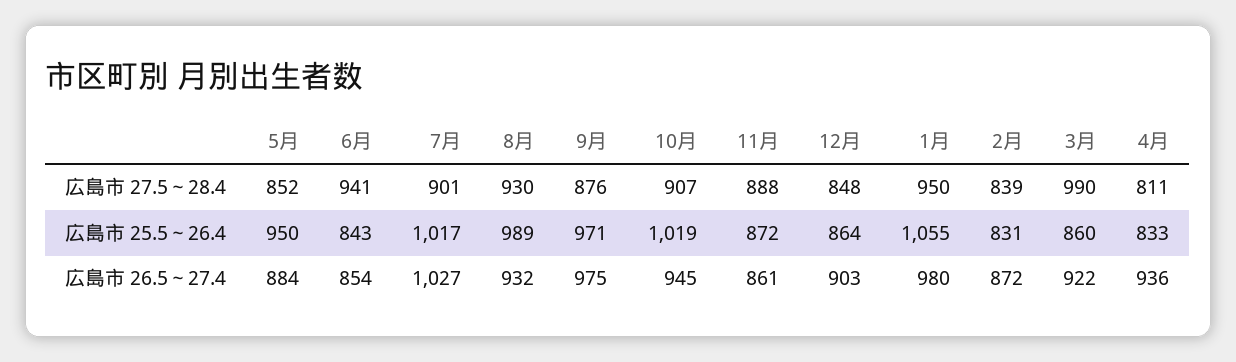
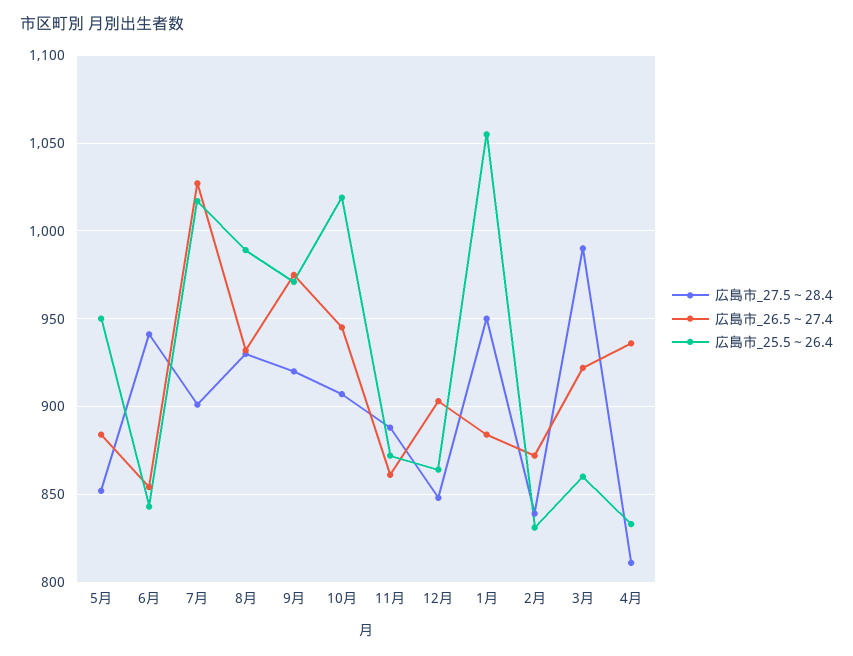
  {
    "広島市 27.5～28.4": {
      "5月": 852,
      "6月": 941,
      "7月": 901,
      "8月": 930,
-     "9月": 876,
+     "9月": 920,
      "10月": 907,
      "11月": 888,
      "12月": 848,
      "1月": 950,
      "2月": 839,
      "3月": 990,
      "4月": 811
    },
    "広島市 25.5～26.4": {
      "5月": 950,
      "6月": 843,
      "7月": 1017,
      "8月": 989,
      "9月": 971,
      "10月": 1019,
      "11月": 872,
      "12月": 864,
      "1月": 1055,
      "2月": 831,
      "3月": 860,
      "4月": 833
    },
    "広島市 26.5～27.4": {
      "5月": 884,
      "6月": 854,
      "7月": 1027,
      "8月": 932,
      "9月": 975,
      "10月": 945,
      "11月": 861,
      "12月": 903,
-     "1月": 980,
+     "1月": 885,
      "2月": 872,
      "3月": 922,
      "4月": 936
    }
  }

